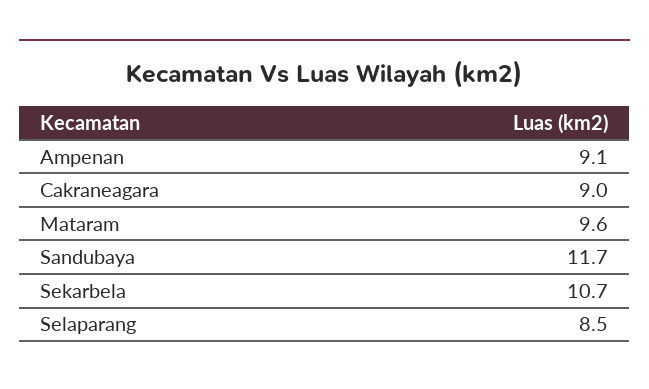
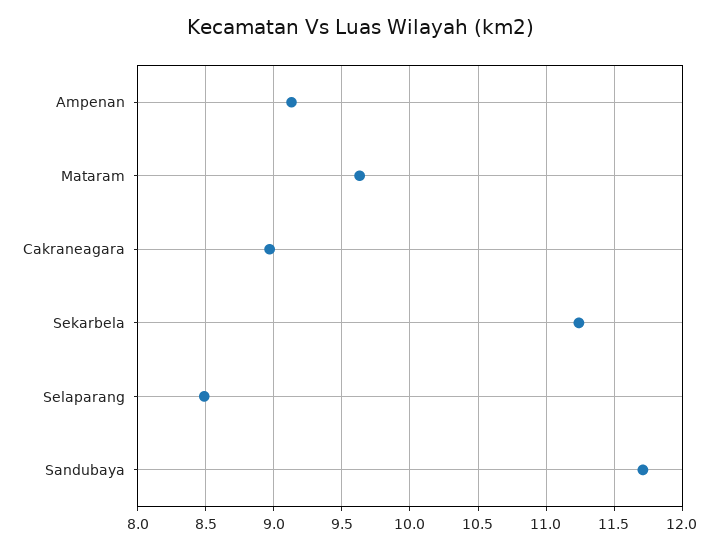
  {
    "Ampenan": 9.1,
    "Cakraneagara": 9,
    "Mataram": 9.6,
    "Sandubaya": 11.7,
-   "Sekarbela": 10.7,
+   "Sekarbela": 11.25,
    "Selaparang": 8.5
  }

